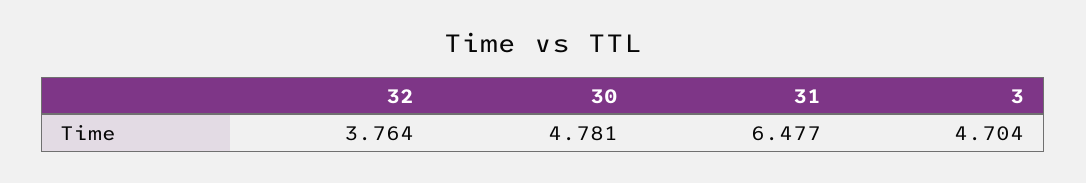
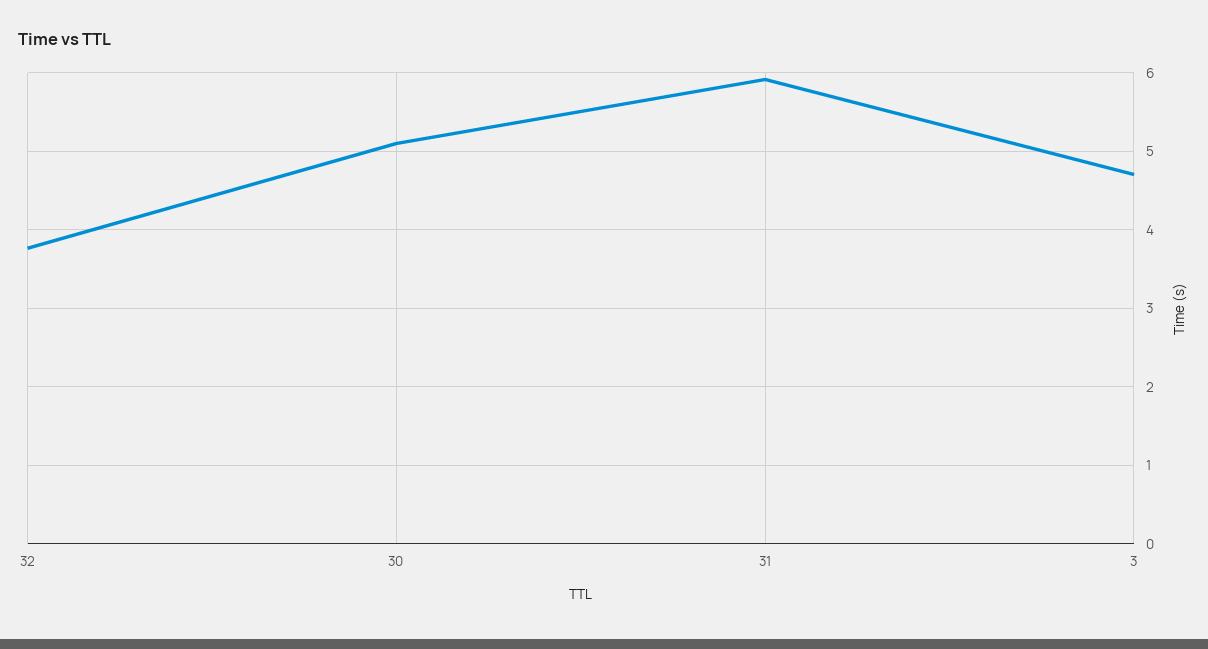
  {
    "32": 3.764,
-   "30": 4.781,
+   "30": 5.1,
-   "31": 6.477,
+   "31": 5.9,
    "3": 4.704
  }

